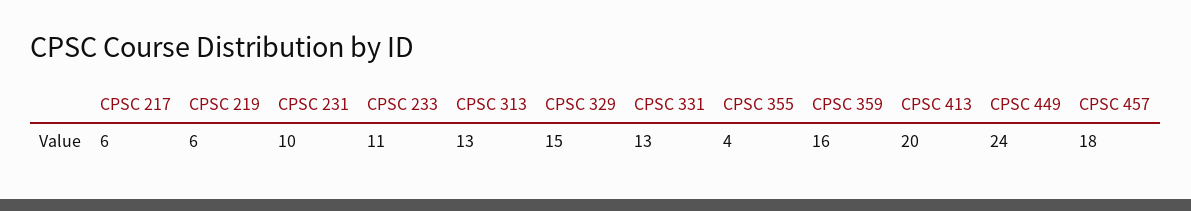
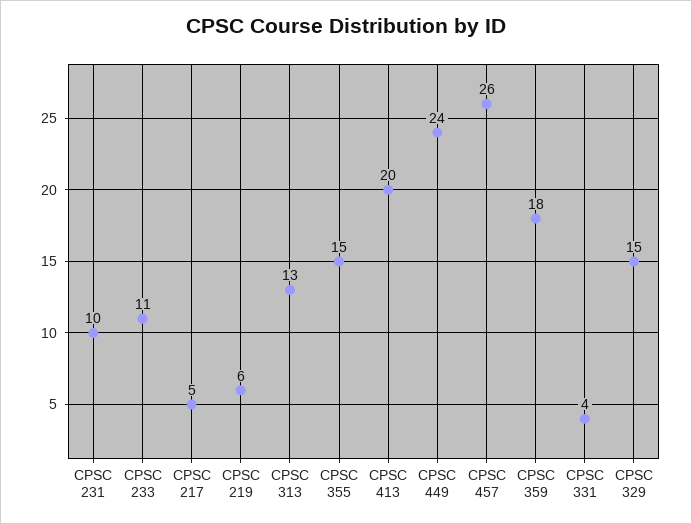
  {
-   "CPSC 217": 6,
+   "CPSC 217": 5,
    "CPSC 219": 6,
    "CPSC 231": 10,
    "CPSC 233": 11,
    "CPSC 313": 13,
    "CPSC 329": 15,
-   "CPSC 331": 13,
+   "CPSC 331": 4,
-   "CPSC 355": 4,
+   "CPSC 355": 15,
-   "CPSC 359": 16,
+   "CPSC 359": 18,
    "CPSC 413": 20,
    "CPSC 449": 24,
-   "CPSC 457": 18
+   "CPSC 457": 26
  }

